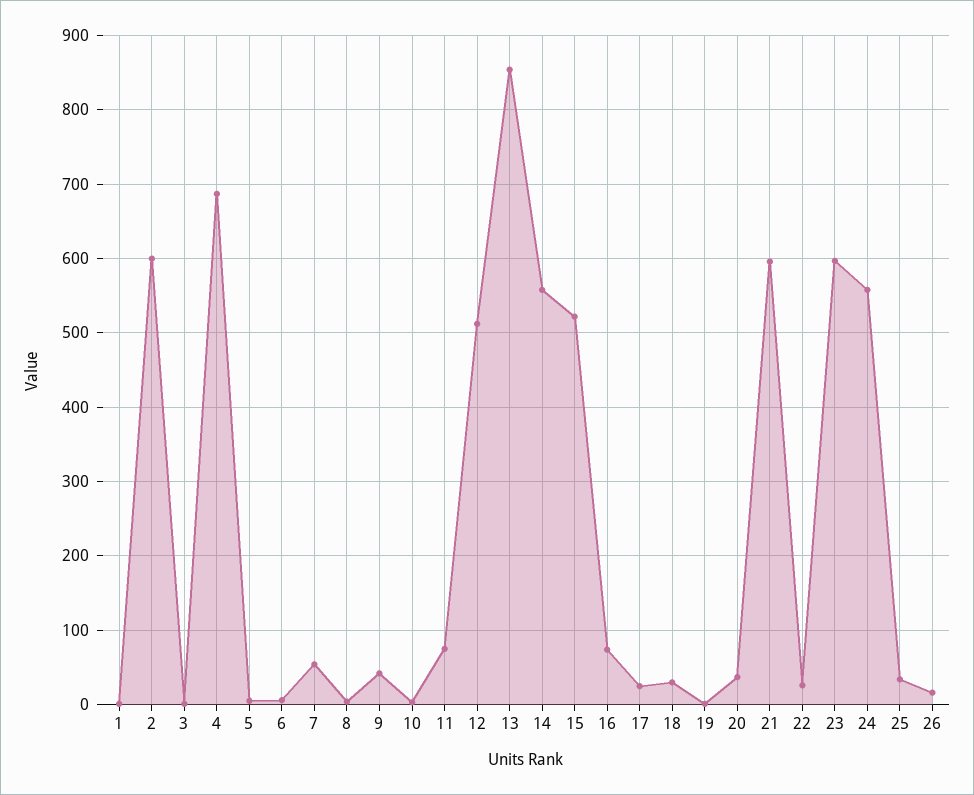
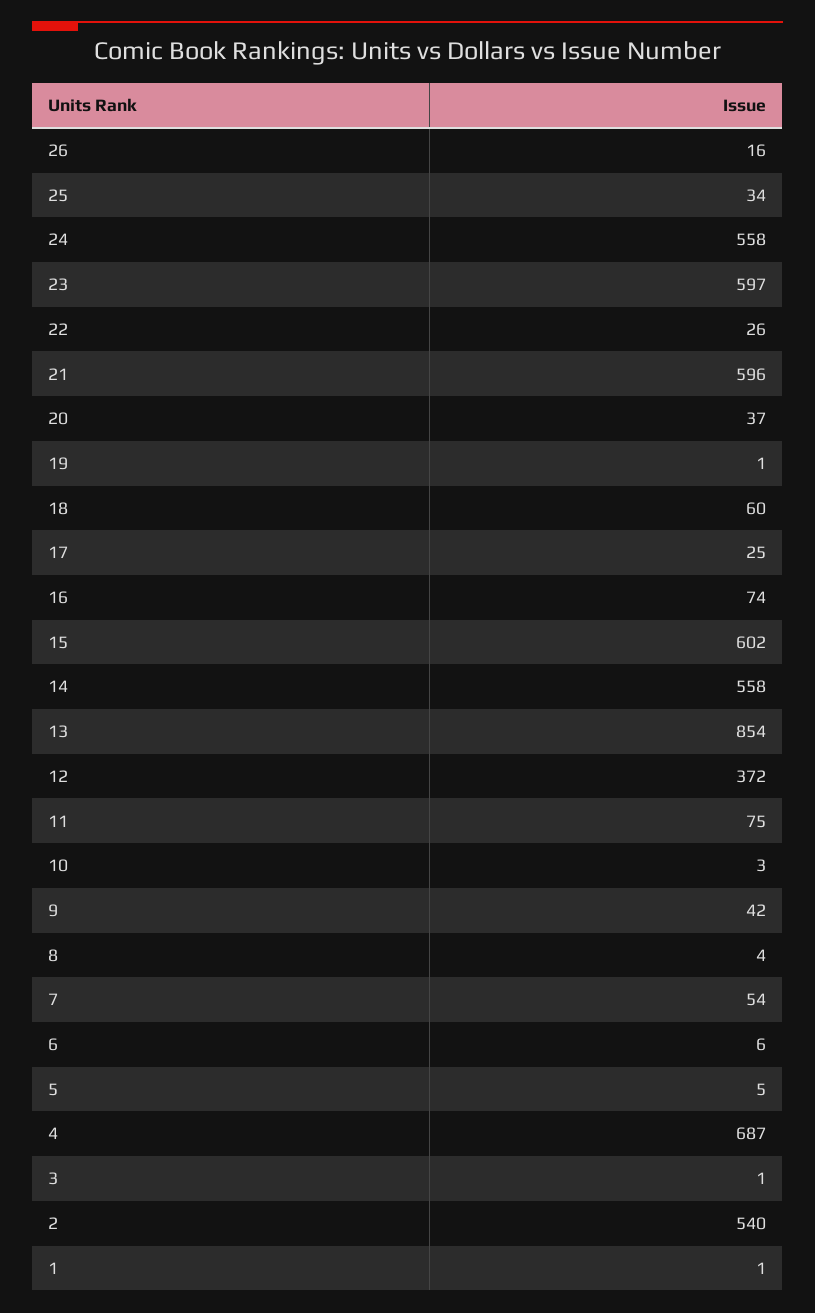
  {
    "1": 1,
-   "2": 600,
+   "2": 540,
    "3": 1,
    "4": 687,
    "5": 5,
    "6": 6,
    "7": 54,
    "8": 4,
    "9": 42,
    "10": 3,
    "11": 75,
-   "12": 510,
+   "12": 372,
    "13": 854,
    "14": 558,
-   "15": 520,
+   "15": 602,
    "16": 74,
    "17": 25,
-   "18": 30,
+   "18": 60,
    "19": 1,
    "20": 37,
    "21": 596,
    "22": 26,
    "23": 597,
    "24": 558,
    "25": 34,
    "26": 16
  }

